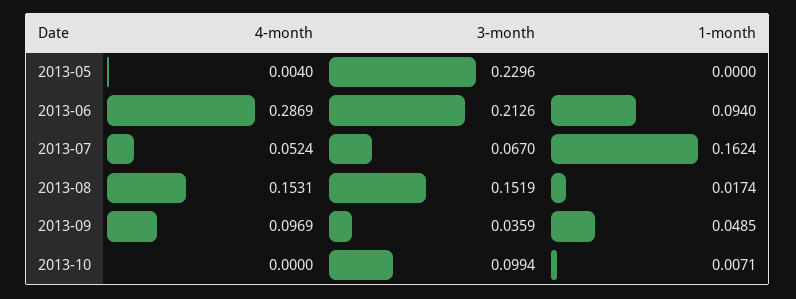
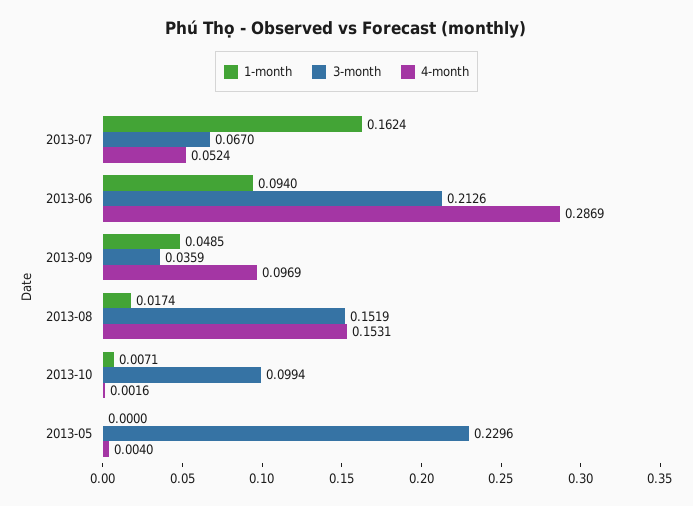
  {
    "4-month": {
      "2013-05": 0.004,
      "2013-06": 0.2869,
      "2013-07": 0.0524,
      "2013-08": 0.1531,
      "2013-09": 0.0969,
-     "2013-10": 0
+     "2013-10": 0.0016
    },
    "3-month": {
      "2013-05": 0.2296,
      "2013-06": 0.2126,
      "2013-07": 0.067,
      "2013-08": 0.1519,
      "2013-09": 0.0359,
      "2013-10": 0.0994
    },
    "1-month": {
      "2013-05": 0,
      "2013-06": 0.094,
      "2013-07": 0.1624,
      "2013-08": 0.0174,
      "2013-09": 0.0485,
      "2013-10": 0.0071
    }
  }

